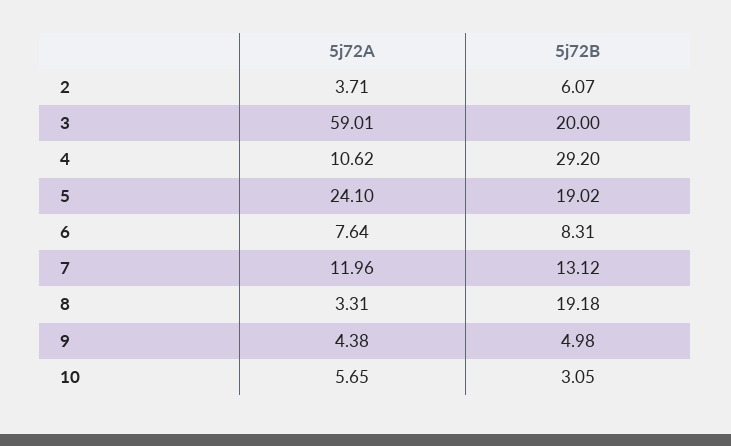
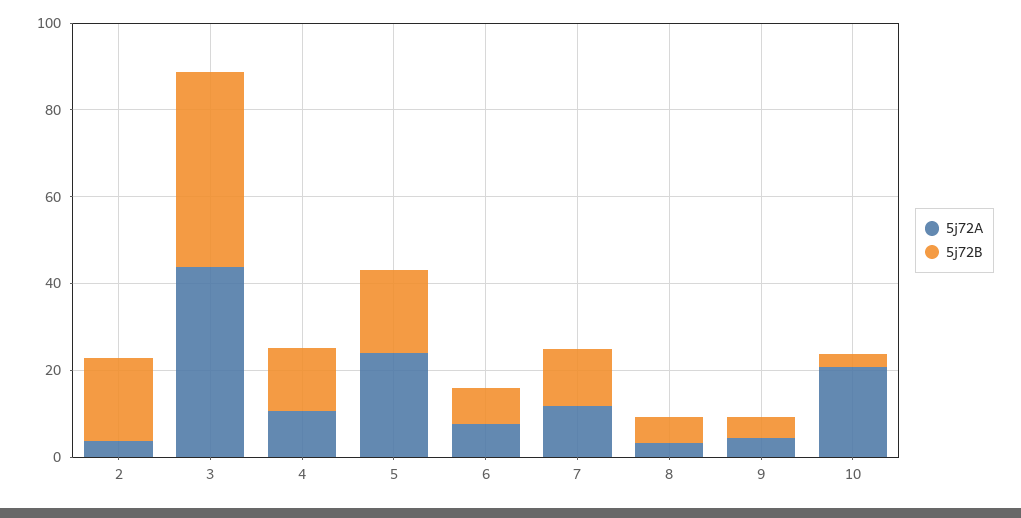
  {
    "5j72A": {
      "2": 3.71,
-     "3": 59.01,
+     "3": 45,
      "4": 10.62,
      "5": 24.1,
      "6": 7.64,
      "7": 11.96,
      "8": 3.31,
      "9": 4.38,
-     "10": 5.65
+     "10": 20
    },
    "5j72B": {
-     "2": 6.07,
+     "2": 20,
-     "3": 20,
+     "3": 45,
-     "4": 29.2,
+     "4": 15,
      "5": 19.02,
      "6": 8.31,
      "7": 13.12,
-     "8": 19.18,
+     "8": 5,
      "9": 4.98,
      "10": 3.05
    }
  }

